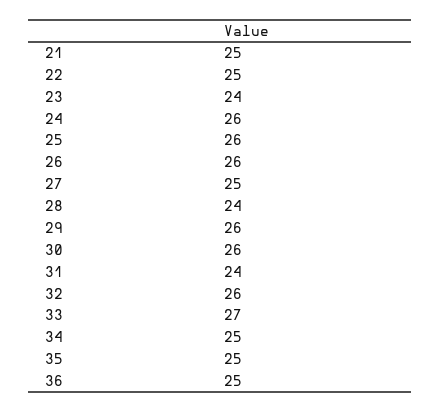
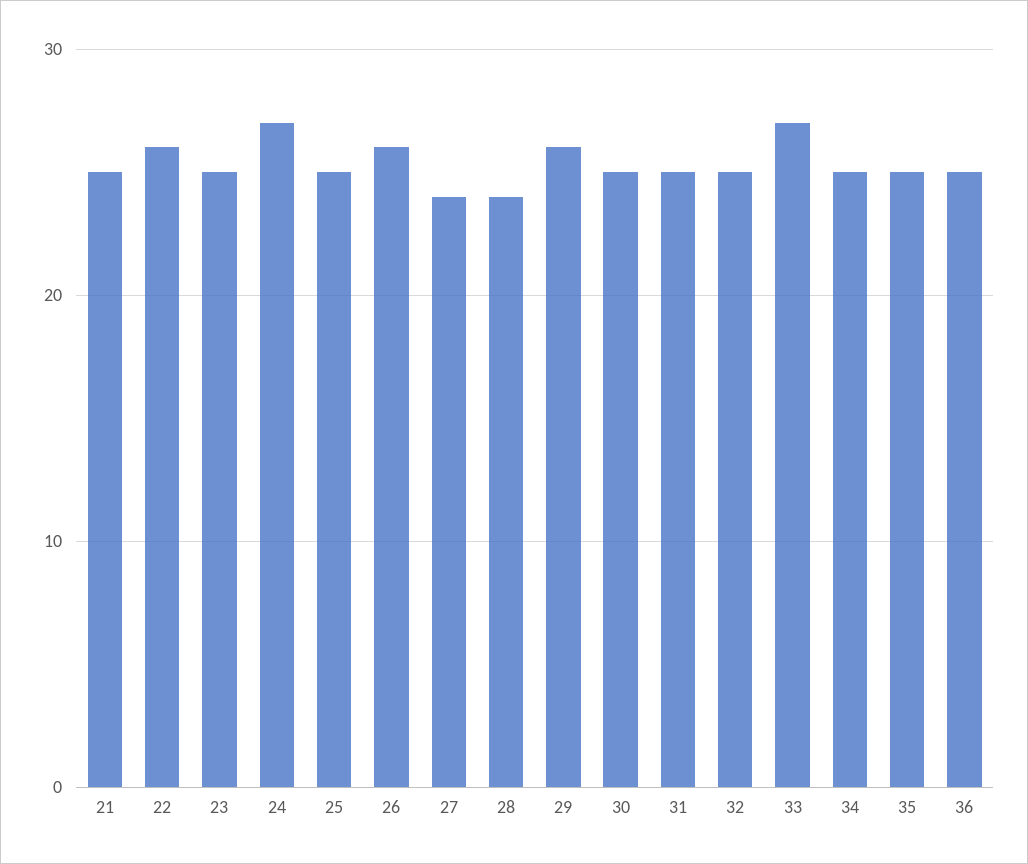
  {
    "21": 25,
-   "22": 25,
+   "22": 26,
-   "23": 24,
+   "23": 25,
-   "24": 26,
+   "24": 27,
-   "25": 26,
+   "25": 25,
    "26": 26,
-   "27": 25,
+   "27": 24,
    "28": 24,
    "29": 26,
-   "30": 26,
+   "30": 25,
-   "31": 24,
+   "31": 25,
-   "32": 26,
+   "32": 25,
    "33": 27,
    "34": 25,
    "35": 25,
    "36": 25
  }

